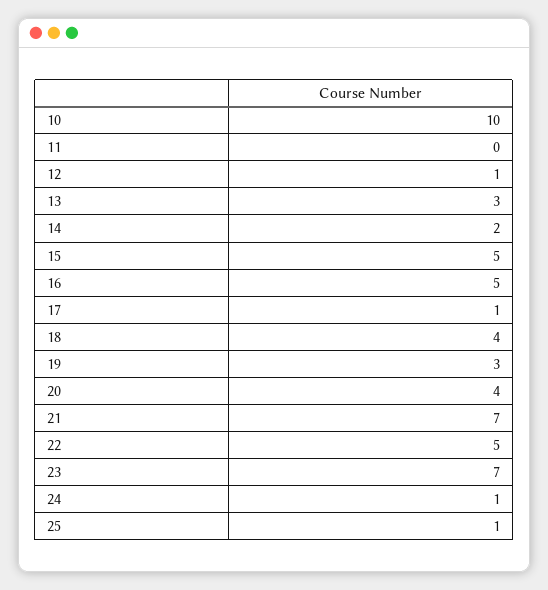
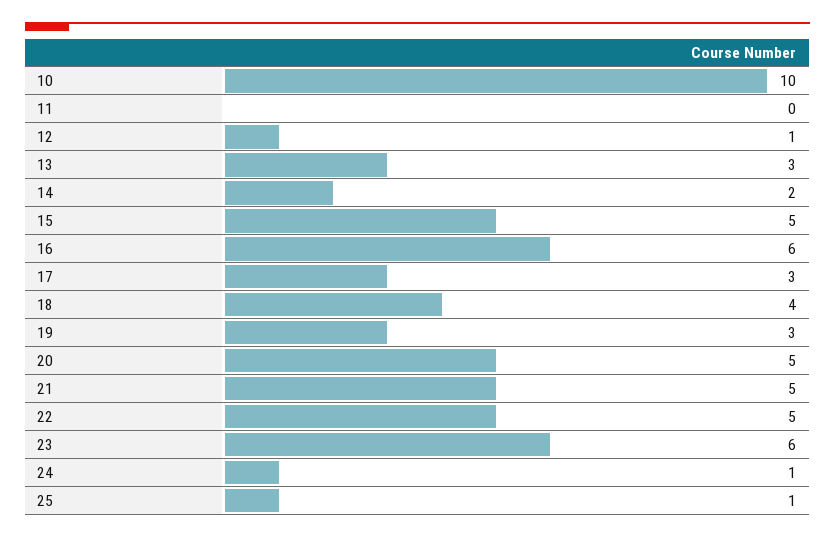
  {
    "10": 10,
    "11": 0,
    "12": 1,
    "13": 3,
    "14": 2,
    "15": 5,
-   "16": 5,
+   "16": 6,
-   "17": 1,
+   "17": 3,
    "18": 4,
    "19": 3,
-   "20": 4,
+   "20": 5,
-   "21": 7,
+   "21": 5,
    "22": 5,
-   "23": 7,
+   "23": 6,
    "24": 1,
    "25": 1
  }

